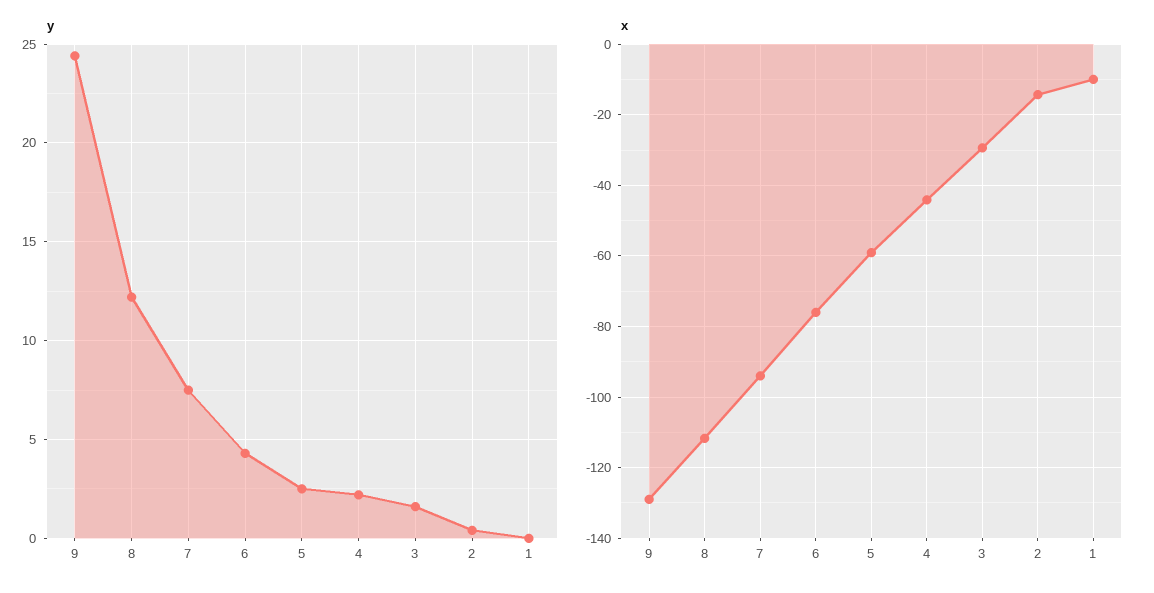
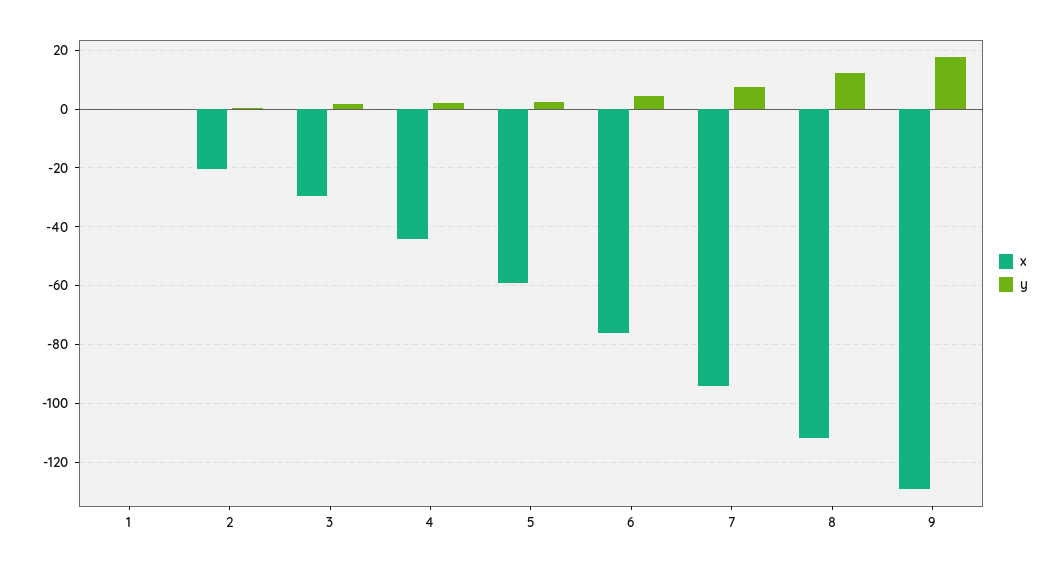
  {
    "y": {
-     "9": 24.5,
+     "9": 17.5,
      "8": 12,
      "7": 7.5,
      "6": 4.5,
      "5": 2.5,
      "4": 2,
      "3": 1.5,
      "2": 0.5,
      "1": 0
    },
    "x": {
      "9": -130,
      "8": -112,
      "7": -94,
      "6": -76,
      "5": -60,
      "4": -44,
      "3": -30,
-     "2": -14,
+     "2": -20,
-     "1": -10
+     "1": 0
    }
  }

